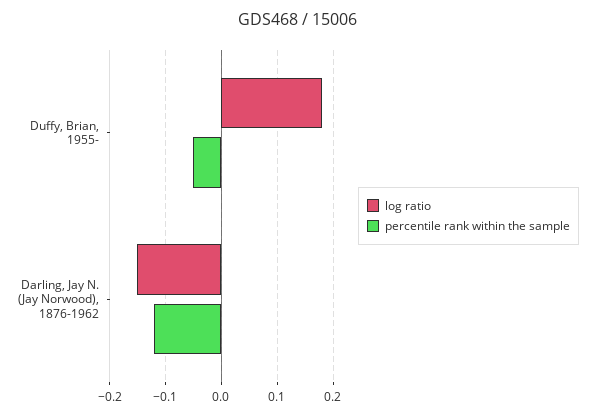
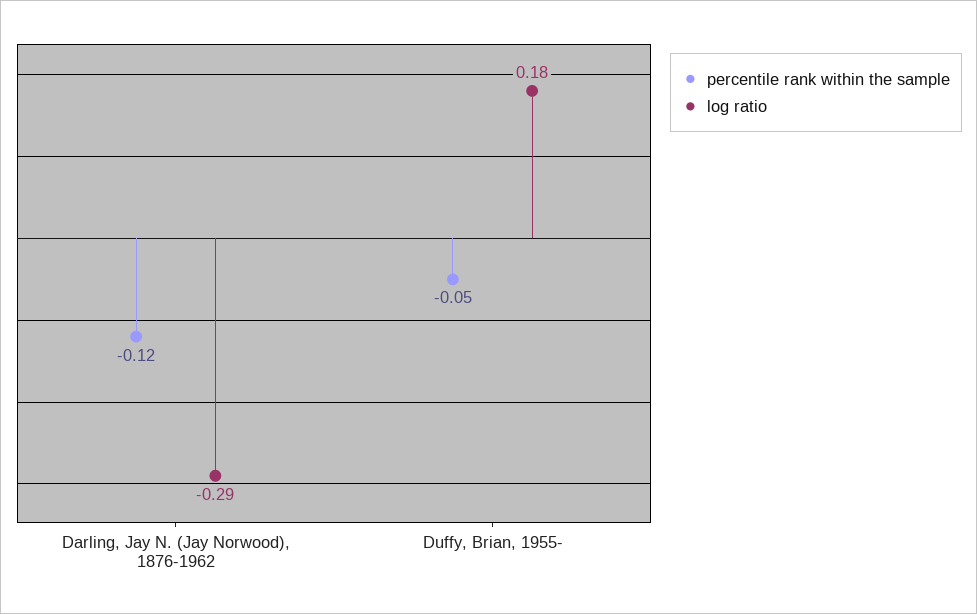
  {
    "log ratio": {
      "Duffy, Brian, 1955-": 0.18,
-     "Darling, Jay N. (Jay Norwood), 1876-1962": -0.15
+     "Darling, Jay N. (Jay Norwood), 1876-1962": -0.29
    },
    "percentile rank within the sample": {
      "Duffy, Brian, 1955-": -0.05,
      "Darling, Jay N. (Jay Norwood), 1876-1962": -0.12
    }
  }

